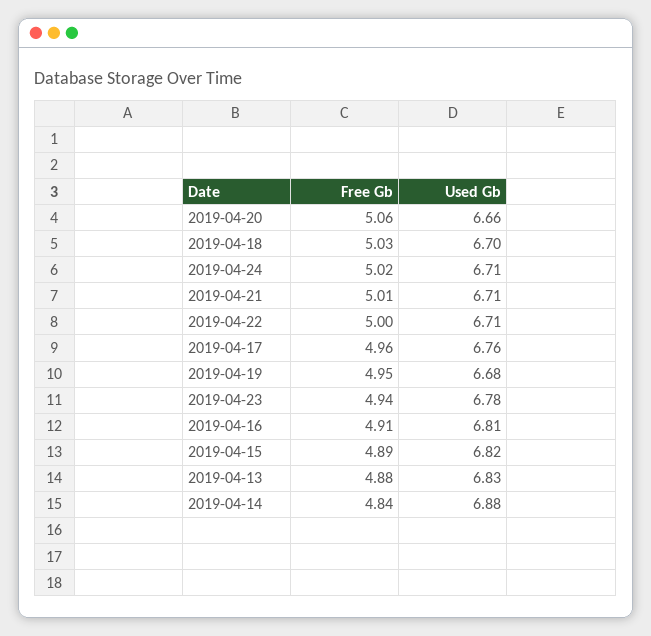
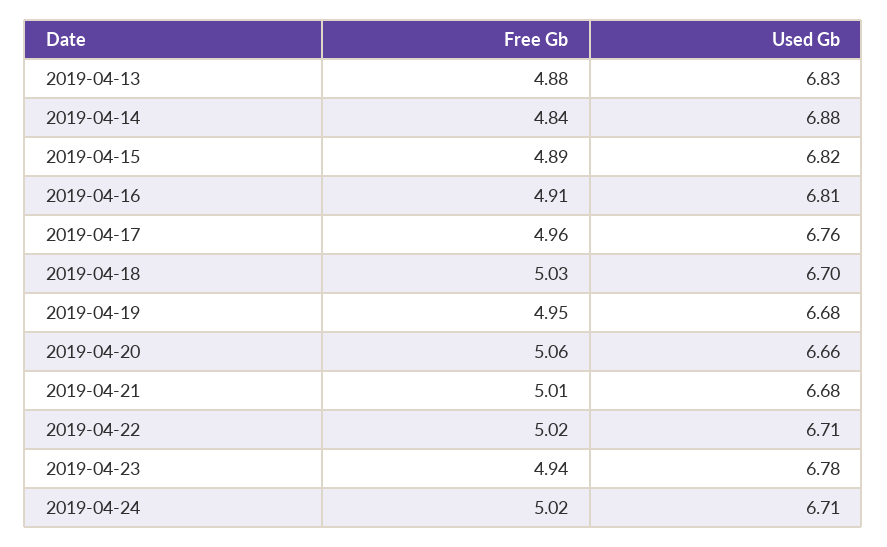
  {
    "Free Gb": {
      "2019-04-20": 5.06,
      "2019-04-18": 5.03,
      "2019-04-24": 5.02,
      "2019-04-21": 5.01,
-     "2019-04-22": 5,
+     "2019-04-22": 5.02,
      "2019-04-17": 4.96,
      "2019-04-19": 4.95,
      "2019-04-23": 4.94,
      "2019-04-16": 4.91,
      "2019-04-15": 4.89,
      "2019-04-13": 4.88,
      "2019-04-14": 4.84
    },
    "Used Gb": {
      "2019-04-20": 6.66,
      "2019-04-18": 6.7,
      "2019-04-24": 6.71,
-     "2019-04-21": 6.71,
+     "2019-04-21": 6.68,
      "2019-04-22": 6.71,
      "2019-04-17": 6.76,
      "2019-04-19": 6.68,
      "2019-04-23": 6.78,
      "2019-04-16": 6.81,
      "2019-04-15": 6.82,
      "2019-04-13": 6.83,
      "2019-04-14": 6.88
    }
  }

